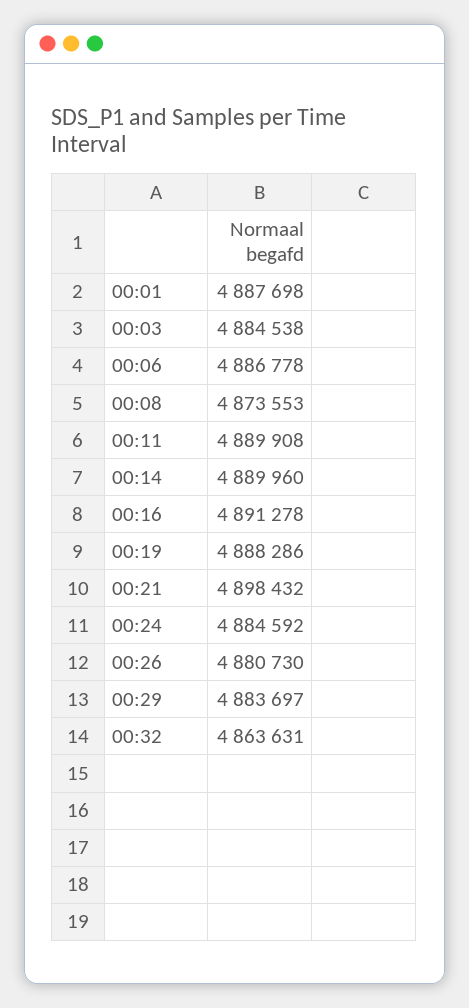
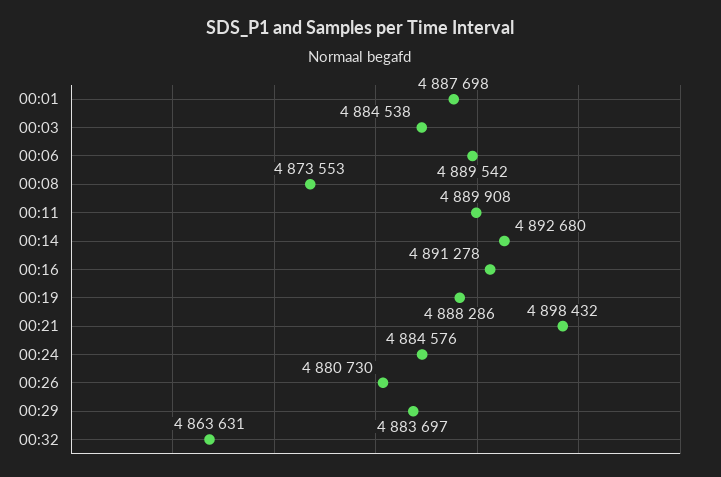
  {
    "00:01": 4887698,
    "00:03": 4884538,
-   "00:06": 4886778,
+   "00:06": 4889542,
    "00:08": 4873553,
    "00:11": 4889908,
-   "00:14": 4889960,
+   "00:14": 4892680,
    "00:16": 4891278,
    "00:19": 4888286,
    "00:21": 4898432,
-   "00:24": 4884592,
+   "00:24": 4884576,
    "00:26": 4880730,
    "00:29": 4883697,
    "00:32": 4863631
  }

